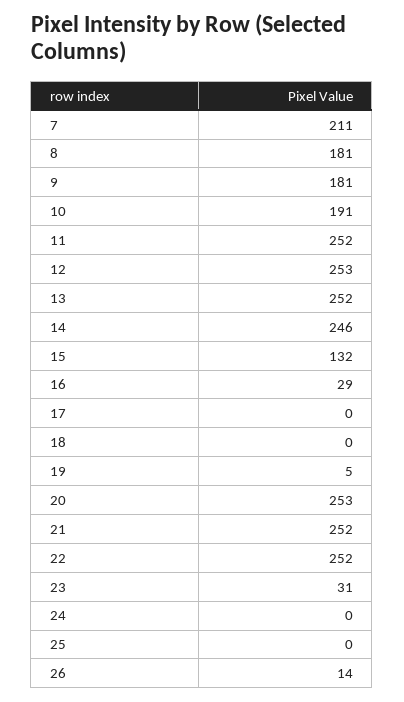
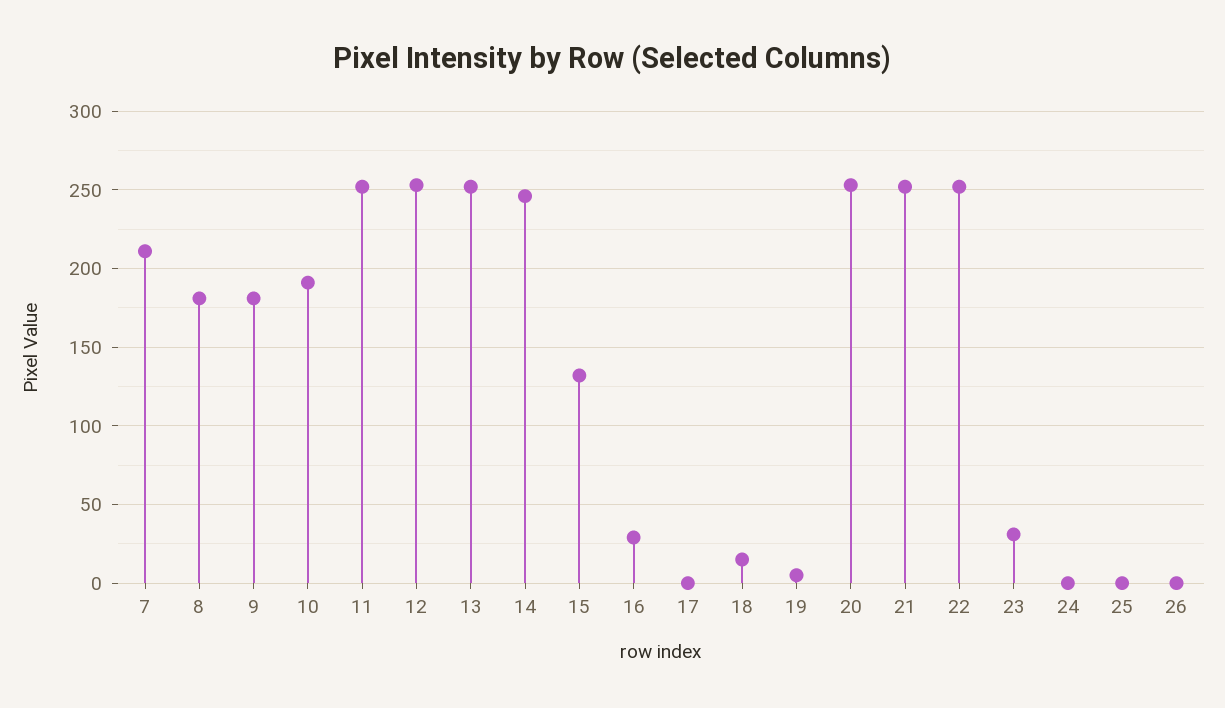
  {
    "7": 211,
    "8": 181,
    "9": 181,
    "10": 191,
    "11": 252,
    "12": 253,
    "13": 252,
    "14": 246,
    "15": 132,
    "16": 29,
    "17": 0,
-   "18": 0,
+   "18": 15,
    "19": 5,
    "20": 253,
    "21": 252,
    "22": 252,
    "23": 31,
    "24": 0,
    "25": 0,
-   "26": 14
+   "26": 0
  }

